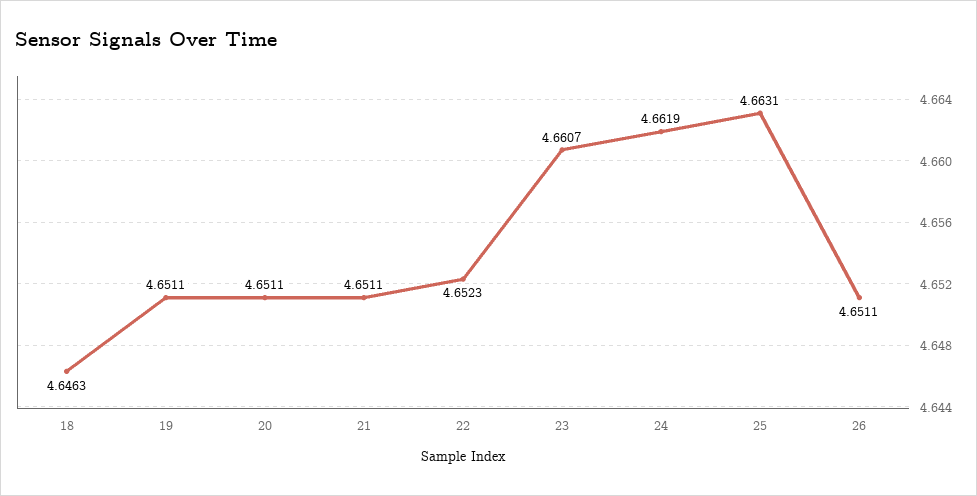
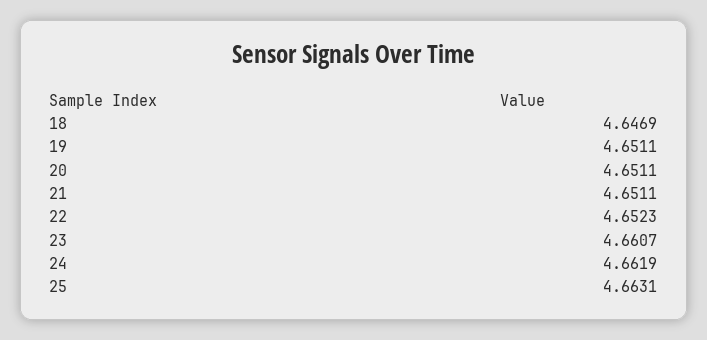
  {
-   "18": 4.6463,
+   "18": 4.6469,
    "19": 4.6511,
    "20": 4.6511,
    "21": 4.6511,
    "22": 4.6523,
    "23": 4.6607,
    "24": 4.6619,
-   "25": 4.6631,
+   "25": 4.6631
-   "26": 4.6511
  }

